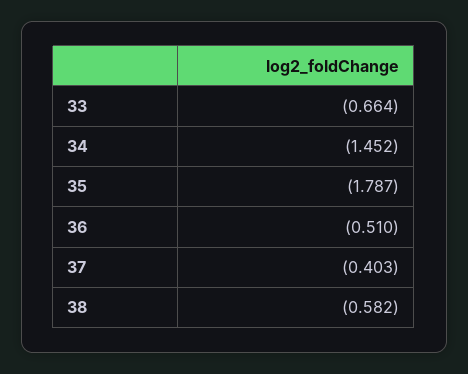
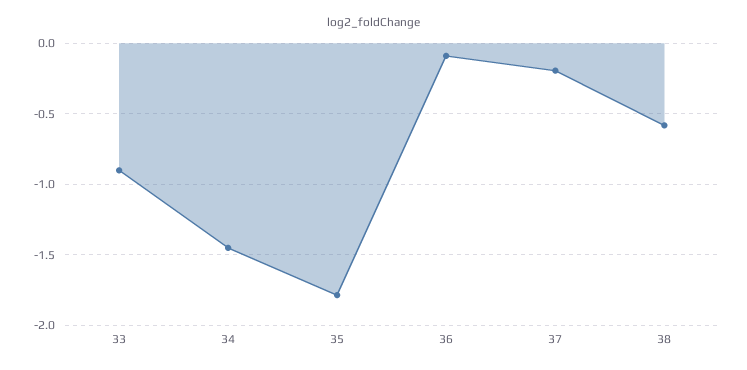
  {
-   "33": -0.664,
+   "33": -0.9,
    "34": -1.452,
    "35": -1.787,
-   "36": -0.51,
+   "36": -0.1,
-   "37": -0.403,
+   "37": -0.2,
    "38": -0.582
  }

